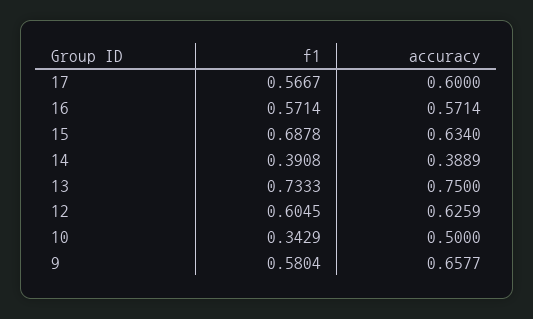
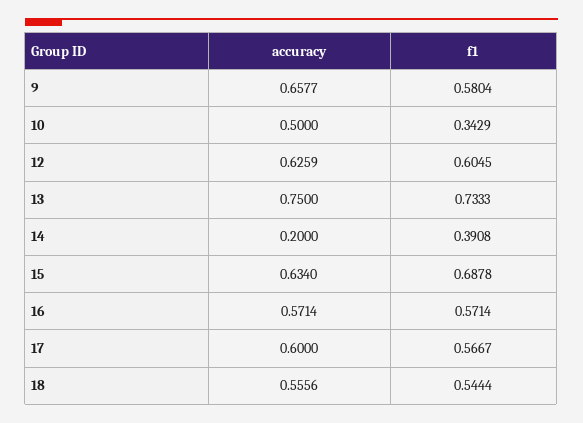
  {
    "f1": {
      "17": 0.5667,
      "16": 0.5714,
      "15": 0.6878,
      "14": 0.3908,
      "13": 0.7333,
      "12": 0.6045,
      "10": 0.3429,
-     "9": 0.5804
+     "9": 0.5804,
+     "18": 0.5444
    },
    "accuracy": {
      "17": 0.6,
      "16": 0.5714,
      "15": 0.634,
-     "14": 0.3889,
+     "14": 0.2,
      "13": 0.75,
      "12": 0.6259,
      "10": 0.5,
-     "9": 0.6577
+     "9": 0.6577,
+     "18": 0.5556
    }
  }

